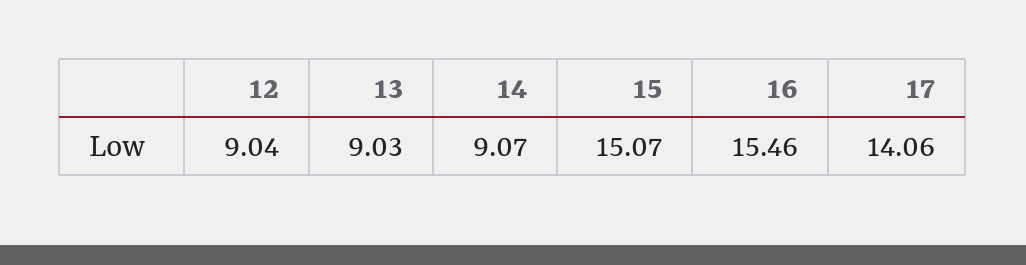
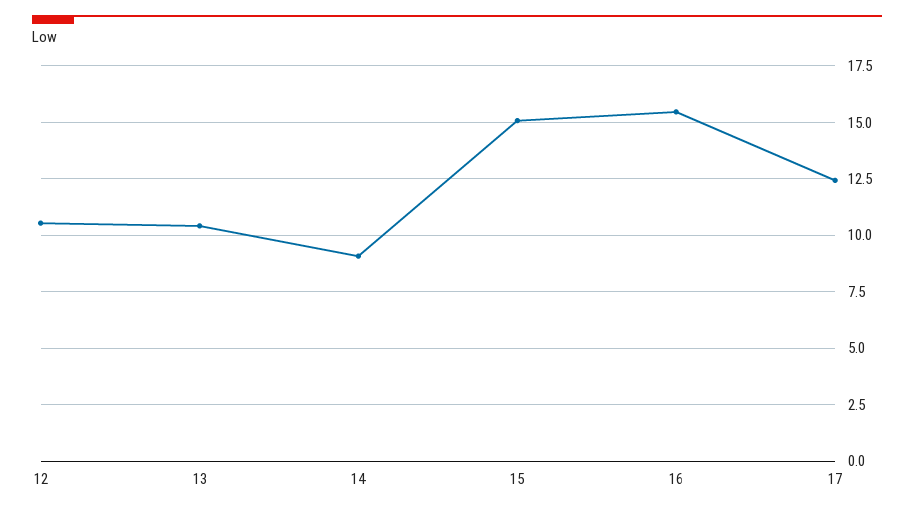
  {
-   "12": 9.04,
+   "12": 10.5,
-   "13": 9.03,
+   "13": 10.5,
    "14": 9.07,
    "15": 15.07,
    "16": 15.46,
-   "17": 14.06
+   "17": 12.5
  }

